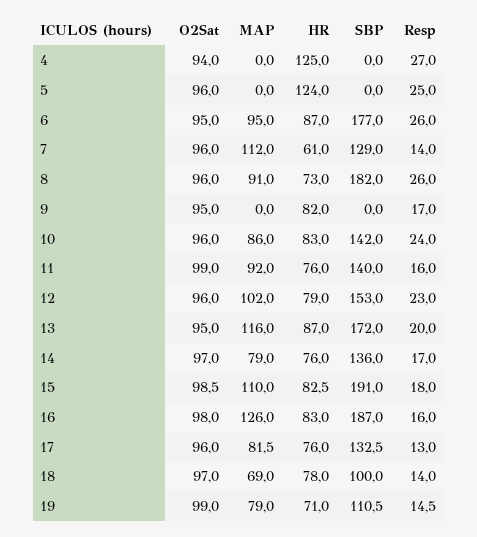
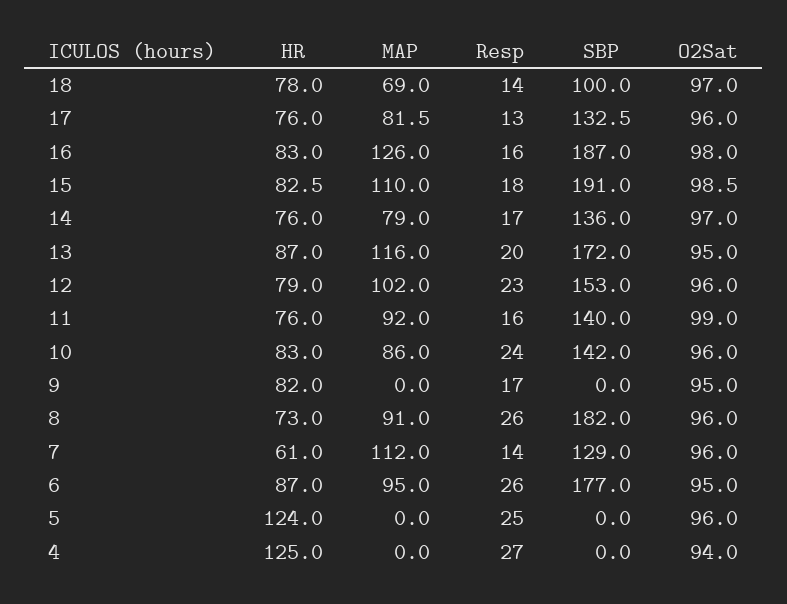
  {
    "O2Sat": {
      "4": 94,
      "5": 96,
      "6": 95,
      "7": 96,
      "8": 96,
      "9": 95,
      "10": 96,
      "11": 99,
      "12": 96,
      "13": 95,
      "14": 97,
      "15": 98.5,
      "16": 98,
      "17": 96,
-     "18": 97,
+     "18": 97
-     "19": 99
    },
    "MAP": {
      "4": 0,
      "5": 0,
      "6": 95,
      "7": 112,
      "8": 91,
      "9": 0,
      "10": 86,
      "11": 92,
      "12": 102,
      "13": 116,
      "14": 79,
      "15": 110,
      "16": 126,
      "17": 81.5,
-     "18": 69,
+     "18": 69
-     "19": 79
    },
    "HR": {
      "4": 125,
      "5": 124,
      "6": 87,
      "7": 61,
      "8": 73,
      "9": 82,
      "10": 83,
      "11": 76,
      "12": 79,
      "13": 87,
      "14": 76,
      "15": 82.5,
      "16": 83,
      "17": 76,
-     "18": 78,
+     "18": 78
-     "19": 71
    },
    "SBP": {
      "4": 0,
      "5": 0,
      "6": 177,
      "7": 129,
      "8": 182,
      "9": 0,
      "10": 142,
      "11": 140,
      "12": 153,
      "13": 172,
      "14": 136,
      "15": 191,
      "16": 187,
      "17": 132.5,
-     "18": 100,
+     "18": 100
-     "19": 110.5
    },
    "Resp": {
      "4": 27,
      "5": 25,
      "6": 26,
      "7": 14,
      "8": 26,
      "9": 17,
      "10": 24,
      "11": 16,
      "12": 23,
      "13": 20,
      "14": 17,
      "15": 18,
      "16": 16,
      "17": 13,
-     "18": 14,
+     "18": 14
-     "19": 14.5
    }
  }

